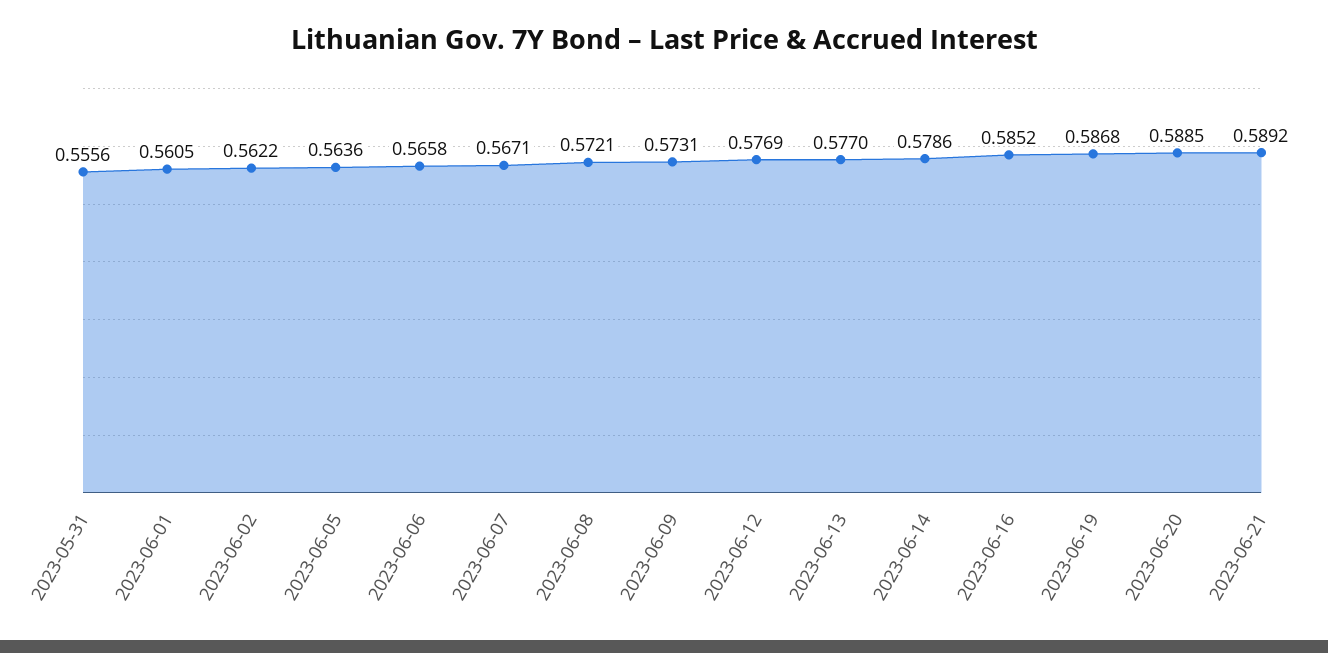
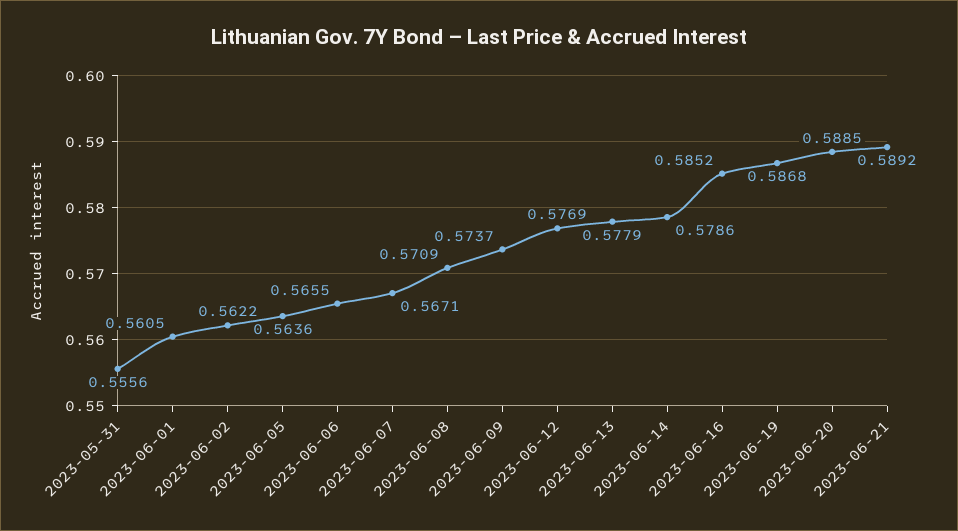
  {
    "2023-05-31": 0.5556,
    "2023-06-01": 0.5605,
    "2023-06-02": 0.5622,
    "2023-06-05": 0.5636,
-   "2023-06-06": 0.5658,
+   "2023-06-06": 0.5655,
    "2023-06-07": 0.5671,
-   "2023-06-08": 0.5721,
+   "2023-06-08": 0.5709,
-   "2023-06-09": 0.5731,
+   "2023-06-09": 0.5737,
    "2023-06-12": 0.5769,
-   "2023-06-13": 0.577,
+   "2023-06-13": 0.5779,
    "2023-06-14": 0.5786,
    "2023-06-16": 0.5852,
    "2023-06-19": 0.5868,
    "2023-06-20": 0.5885,
    "2023-06-21": 0.5892
  }

